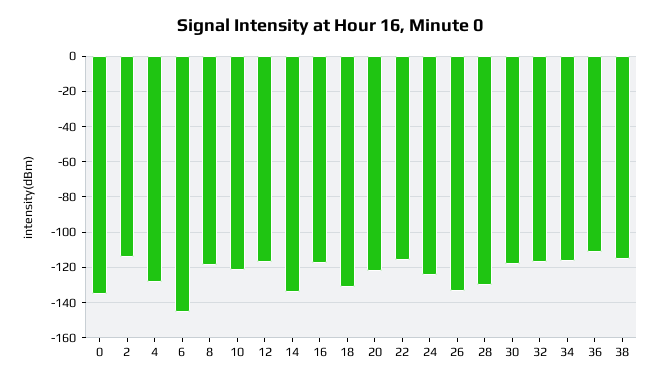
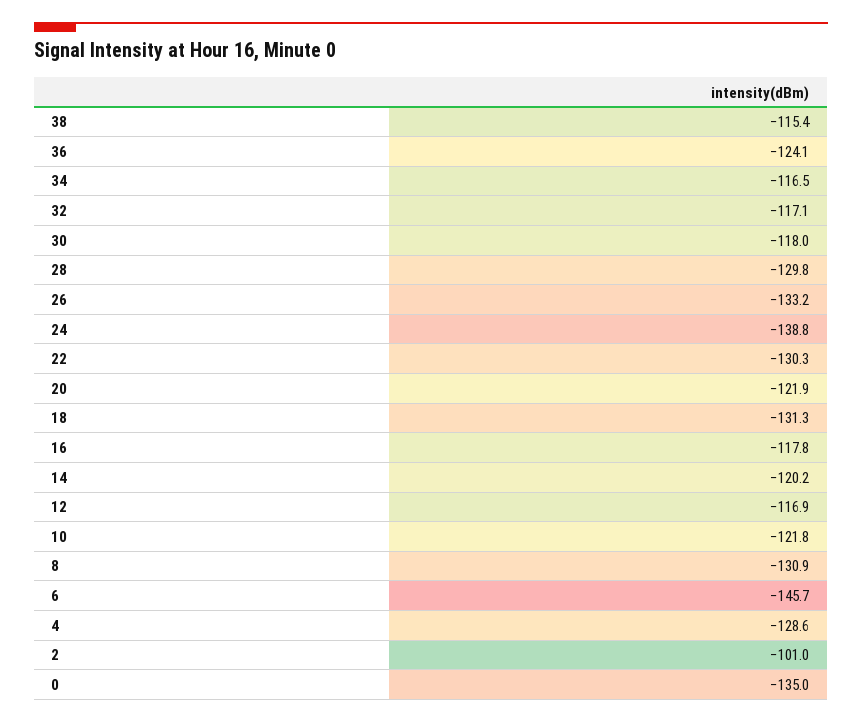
  {
    "0": -135,
-   "2": -115,
+   "2": -101,
    "4": -128.6,
    "6": -145.7,
-   "8": -120,
+   "8": -130.9,
    "10": -121.8,
    "12": -116.9,
-   "14": -135,
+   "14": -120.2,
    "16": -117.8,
    "18": -131.3,
    "20": -121.9,
-   "22": -115,
+   "22": -130.3,
-   "24": -125,
+   "24": -138.8,
    "26": -133.2,
    "28": -129.8,
    "30": -118,
    "32": -117.1,
    "34": -116.5,
-   "36": -110,
+   "36": -124.1,
    "38": -115.4
  }

